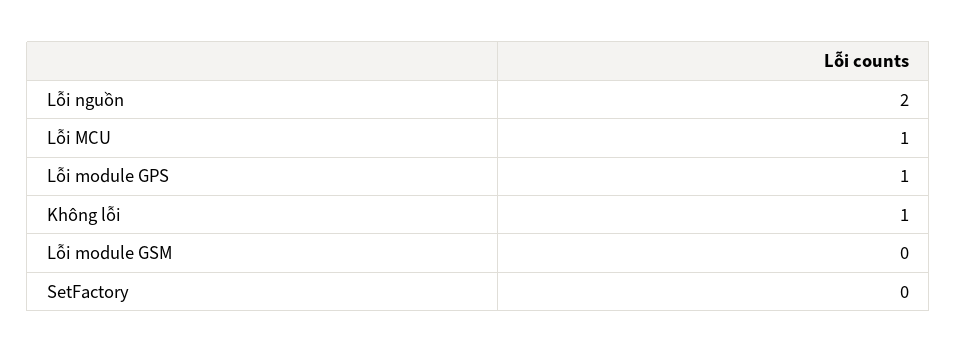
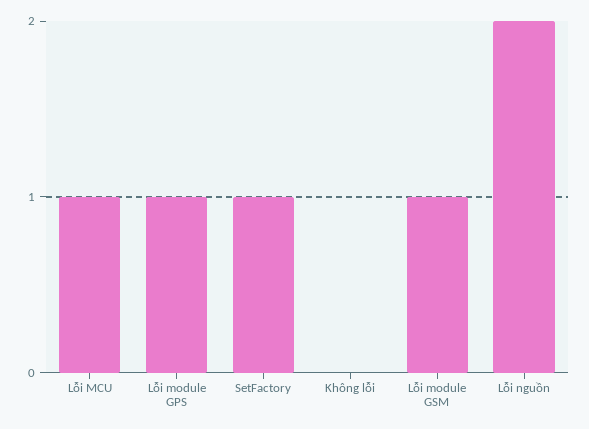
  {
    "Lỗi nguồn": 2,
    "Lỗi MCU": 1,
    "Lỗi module GPS": 1,
-   "Không lỗi": 1,
+   "Không lỗi": 0,
-   "Lỗi module GSM": 0,
+   "Lỗi module GSM": 1,
-   "SetFactory": 0
+   "SetFactory": 1
  }

